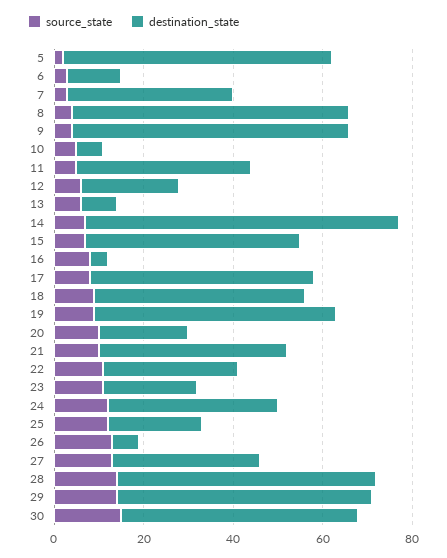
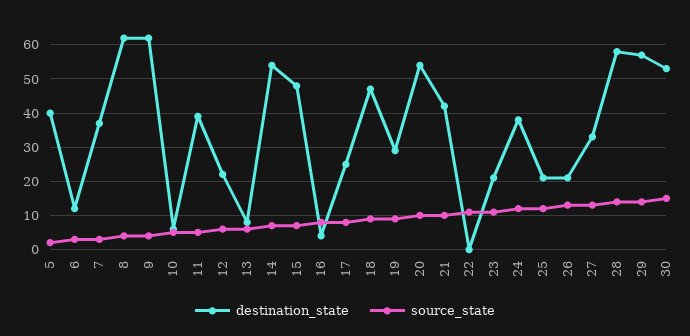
  {
    "source_state": {
      "5": 0,
      "6": 5,
      "7": 5,
      "8": 5,
      "9": 5,
      "10": 5,
      "11": 5,
      "12": 5,
      "13": 5,
      "14": 5,
      "15": 5,
      "16": 10,
      "17": 10,
      "18": 10,
      "19": 10,
      "20": 10,
      "21": 10,
      "22": 10,
      "23": 10,
      "24": 10,
      "25": 10,
      "26": 15,
      "27": 15,
      "28": 15,
      "29": 15,
      "30": 15
    },
    "destination_state": {
-     "5": 60,
+     "5": 40,
      "6": 10,
      "7": 35,
      "8": 60,
      "9": 60,
      "10": 5,
      "11": 40,
      "12": 20,
      "13": 10,
-     "14": 70,
+     "14": 55,
      "15": 50,
      "16": 5,
-     "17": 50,
+     "17": 25,
      "18": 45,
-     "19": 55,
+     "19": 30,
-     "20": 20,
+     "20": 55,
      "21": 40,
-     "22": 30,
+     "22": 0,
      "23": 20,
      "24": 40,
      "25": 20,
-     "26": 5,
+     "26": 20,
      "27": 35,
      "28": 60,
      "29": 55,
      "30": 55
    }
  }

